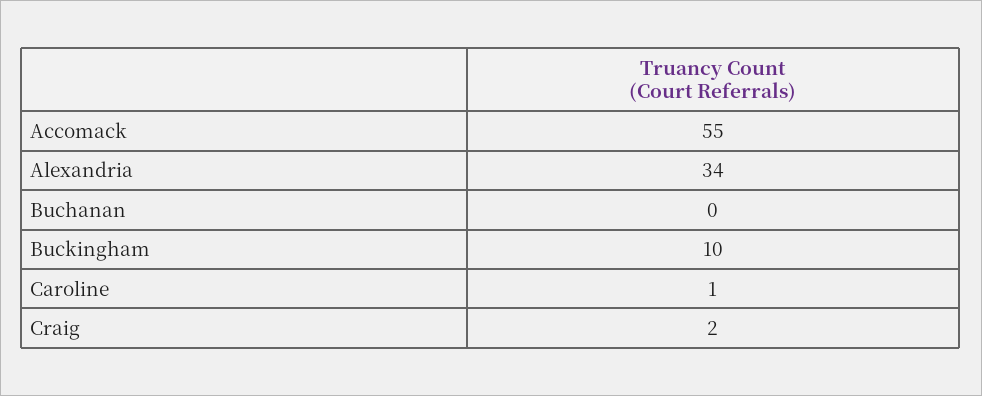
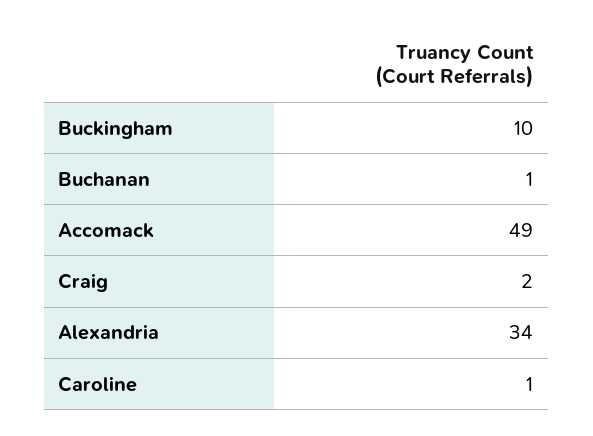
  {
-   "Accomack": 55,
+   "Accomack": 49,
    "Alexandria": 34,
-   "Buchanan": 0,
+   "Buchanan": 1,
    "Buckingham": 10,
    "Caroline": 1,
    "Craig": 2
  }

